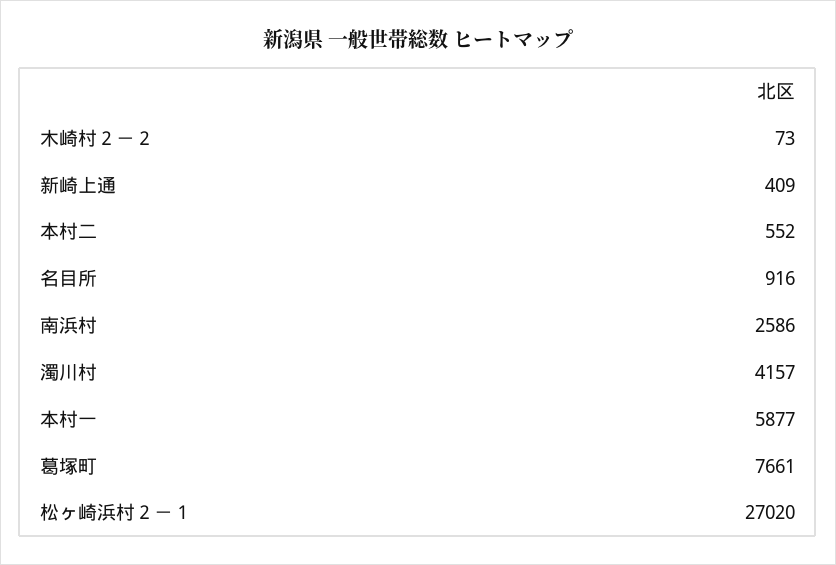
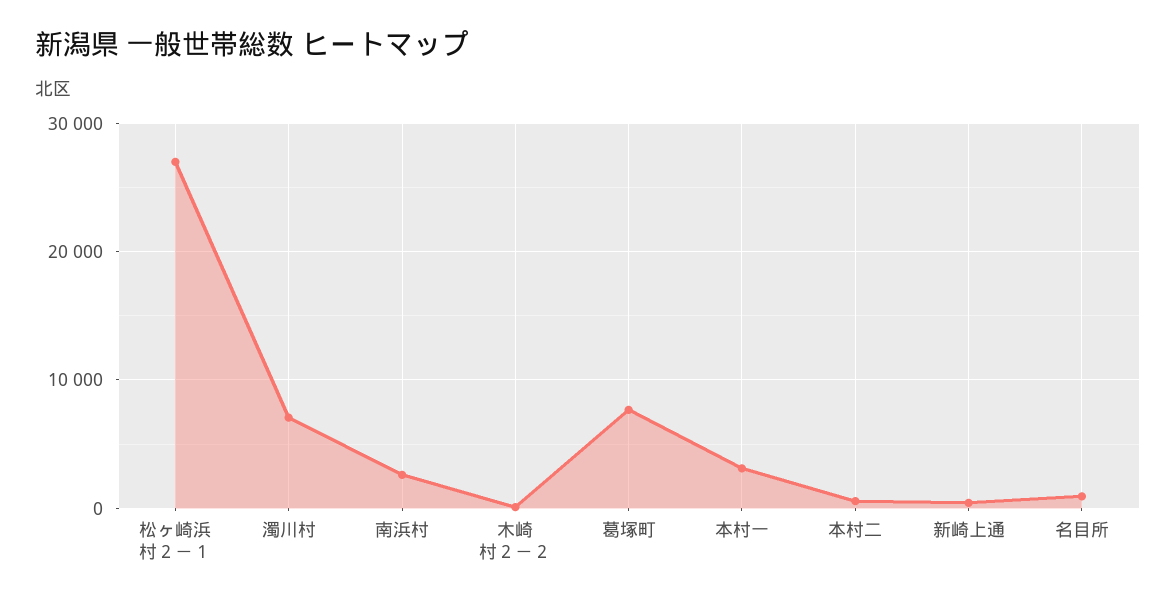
  {
    "木崎村２－２": 73,
    "新崎上通": 409,
    "本村二": 552,
    "名目所": 916,
    "南浜村": 2586,
-   "濁川村": 4157,
+   "濁川村": 7000,
-   "本村一": 5877,
+   "本村一": 3000,
    "葛塚町": 7661,
    "松ヶ崎浜村２－１": 27020
  }

